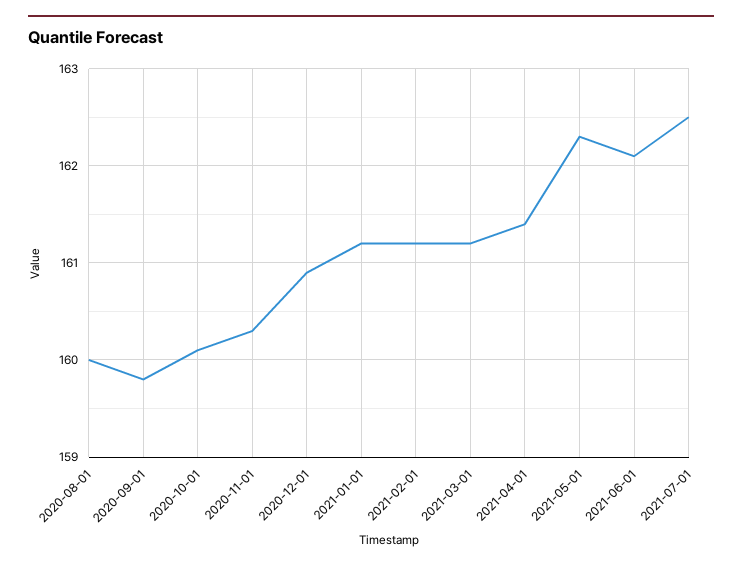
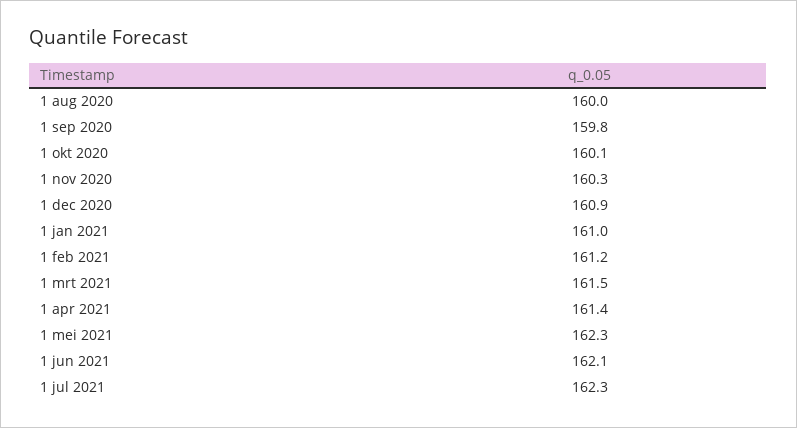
  {
    "2020-08-01": 160,
    "2020-09-01": 159.8,
    "2020-10-01": 160.1,
    "2020-11-01": 160.3,
    "2020-12-01": 160.9,
-   "2021-01-01": 161.2,
+   "2021-01-01": 161,
    "2021-02-01": 161.2,
-   "2021-03-01": 161.2,
+   "2021-03-01": 161.5,
    "2021-04-01": 161.4,
    "2021-05-01": 162.3,
    "2021-06-01": 162.1,
-   "2021-07-01": 162.5
+   "2021-07-01": 162.3
  }

